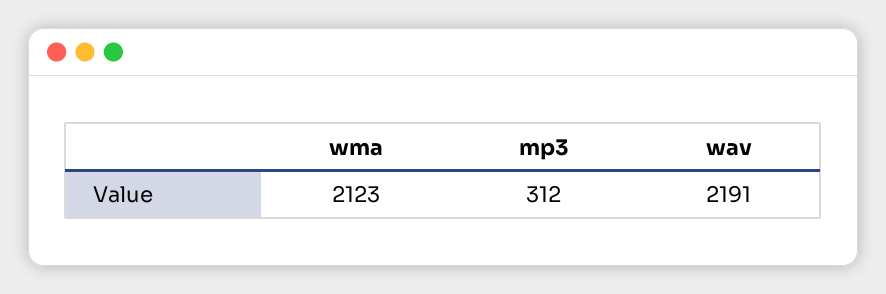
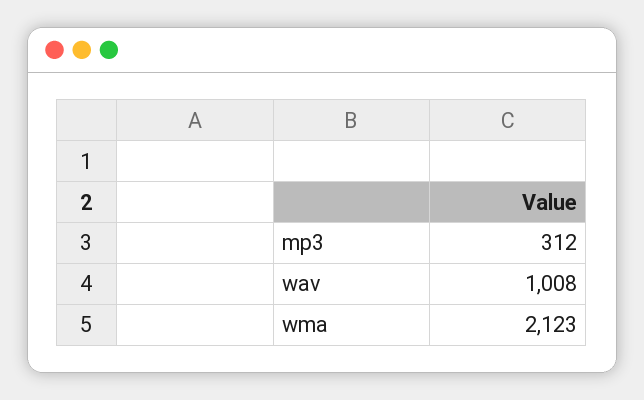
  {
    "wma": 2123,
    "mp3": 312,
-   "wav": 2191
+   "wav": 1008
  }

